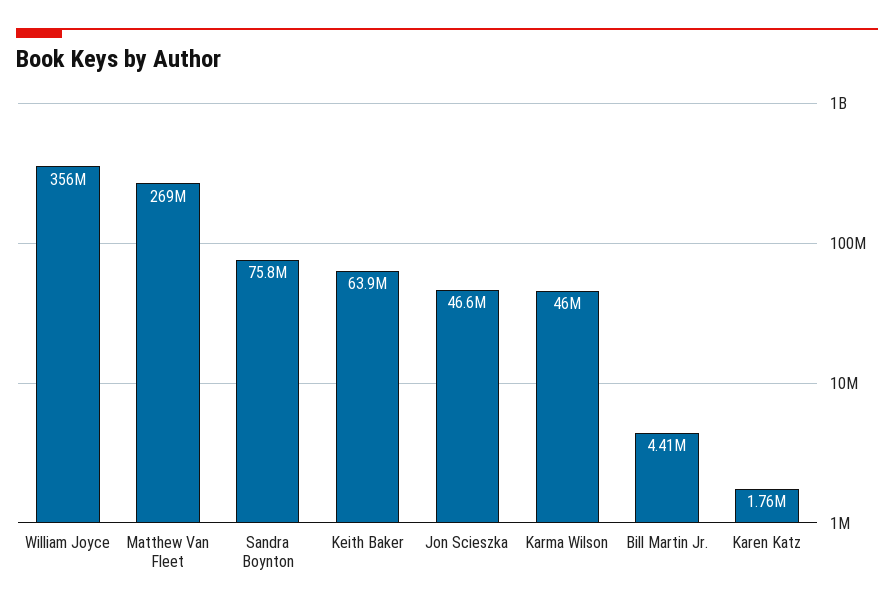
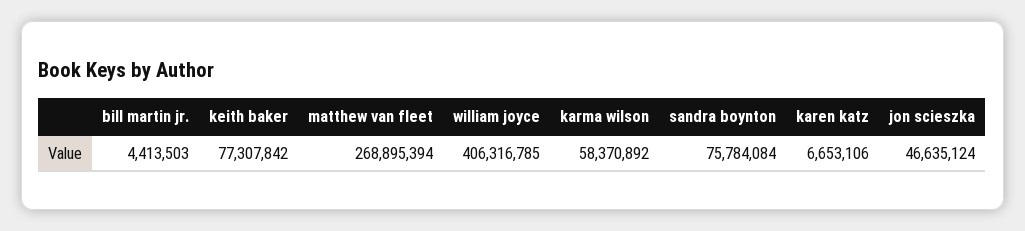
  {
-   "William Joyce": 356000000,
+   "William Joyce": 406316785,
    "Matthew Van Fleet": 268895394,
    "Sandra Boynton": 75784084,
-   "Keith Baker": 63900000,
+   "Keith Baker": 77307842,
    "Jon Scieszka": 46635124,
-   "Karma Wilson": 46000000,
+   "Karma Wilson": 58370892,
    "Bill Martin Jr.": 4413503,
-   "Karen Katz": 1760000
+   "Karen Katz": 6653106
  }

